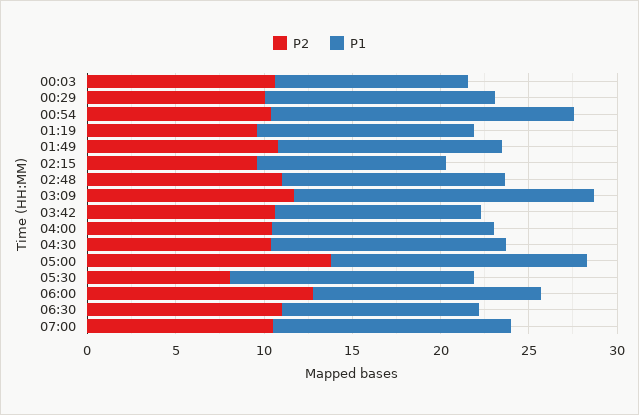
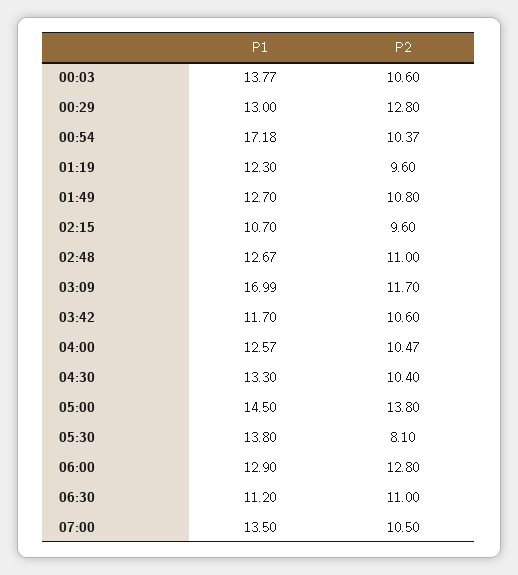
  {
    "P2": {
      "00:03": 10.6,
-     "00:29": 10,
+     "00:29": 12.8,
      "00:54": 10.37,
      "01:19": 9.6,
      "01:49": 10.8,
      "02:15": 9.6,
      "02:48": 11,
      "03:09": 11.7,
      "03:42": 10.6,
      "04:00": 10.47,
      "04:30": 10.4,
      "05:00": 13.8,
      "05:30": 8.1,
      "06:00": 12.8,
      "06:30": 11,
      "07:00": 10.5
    },
    "P1": {
-     "00:03": 11,
+     "00:03": 13.77,
      "00:29": 13,
      "00:54": 17.18,
      "01:19": 12.3,
      "01:49": 12.7,
      "02:15": 10.7,
      "02:48": 12.67,
      "03:09": 16.99,
      "03:42": 11.7,
      "04:00": 12.57,
      "04:30": 13.3,
      "05:00": 14.5,
      "05:30": 13.8,
      "06:00": 12.9,
      "06:30": 11.2,
      "07:00": 13.5
    }
  }

